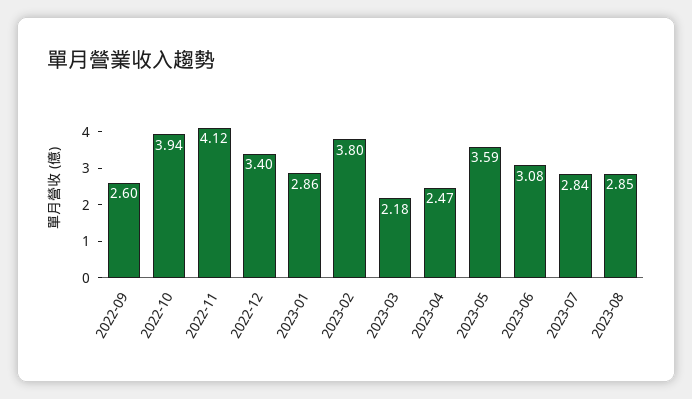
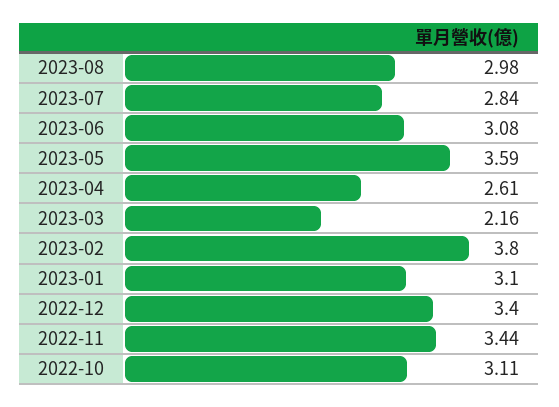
  {
-   "2022-09": 2.6,
-   "2022-10": 3.94,
+   "2022-10": 3.11,
-   "2022-11": 4.12,
+   "2022-11": 3.44,
    "2022-12": 3.4,
-   "2023-01": 2.86,
+   "2023-01": 3.1,
    "2023-02": 3.8,
-   "2023-03": 2.18,
+   "2023-03": 2.16,
-   "2023-04": 2.47,
+   "2023-04": 2.61,
    "2023-05": 3.59,
    "2023-06": 3.08,
    "2023-07": 2.84,
-   "2023-08": 2.85
+   "2023-08": 2.98
  }

